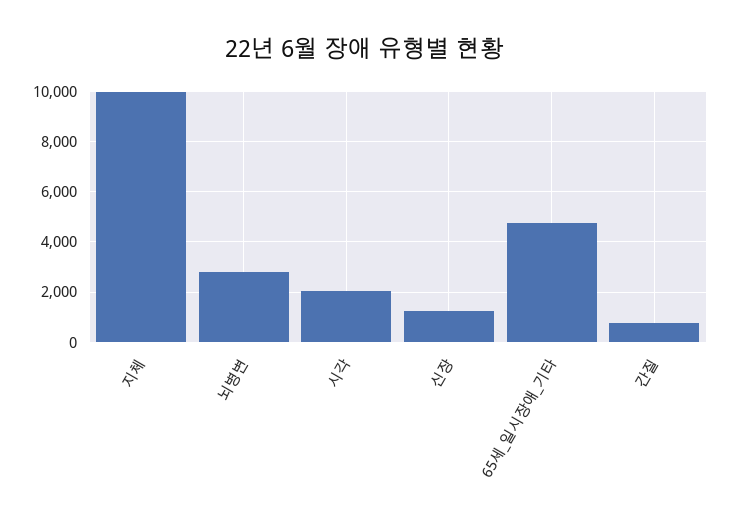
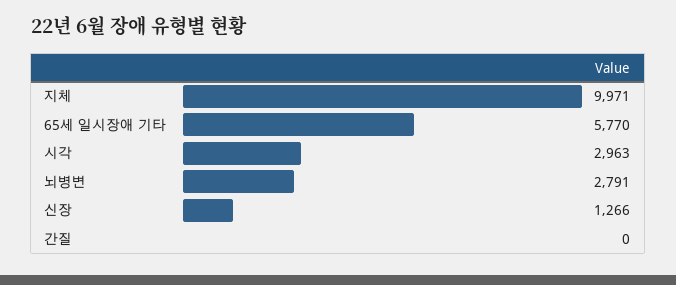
  {
    "지체": 9971,
    "뇌병변": 2791,
-   "시각": 2000,
+   "시각": 2963,
    "신장": 1266,
-   "65세_일시장애_기타": 4750,
+   "65세_일시장애_기타": 5770,
-   "간질": 750
+   "간질": 0
  }

